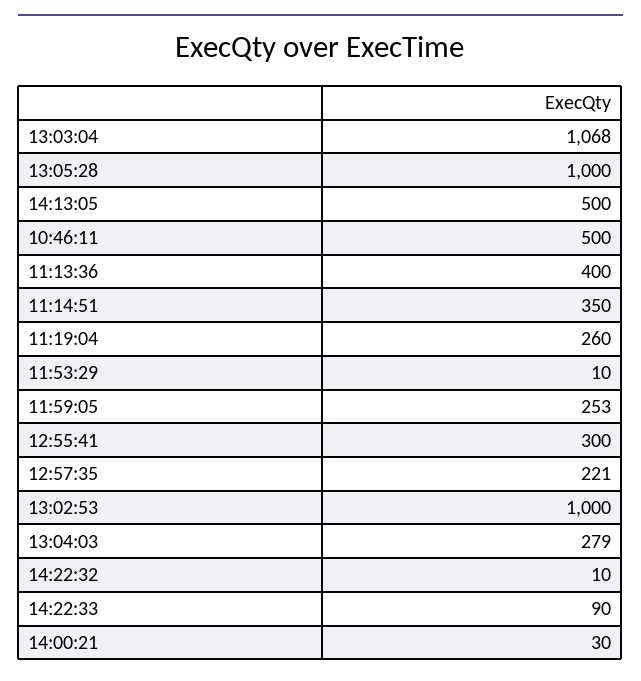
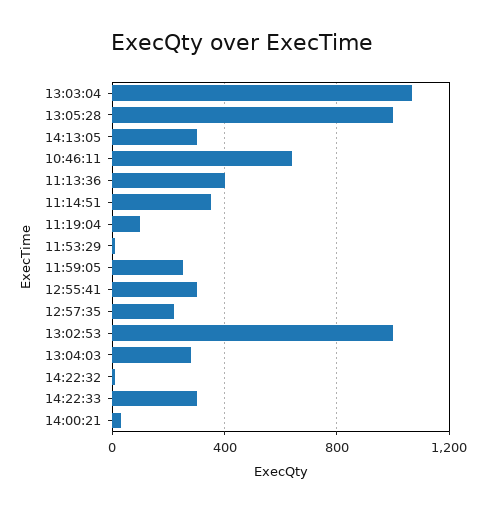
  {
    "13:03:04": 1068,
    "13:05:28": 1000,
-   "14:13:05": 500,
+   "14:13:05": 300,
-   "10:46:11": 500,
+   "10:46:11": 650,
    "11:13:36": 400,
    "11:14:51": 350,
-   "11:19:04": 260,
+   "11:19:04": 100,
    "11:53:29": 10,
    "11:59:05": 253,
    "12:55:41": 300,
    "12:57:35": 221,
    "13:02:53": 1000,
    "13:04:03": 279,
    "14:22:32": 10,
-   "14:22:33": 90,
+   "14:22:33": 300,
    "14:00:21": 30
  }

